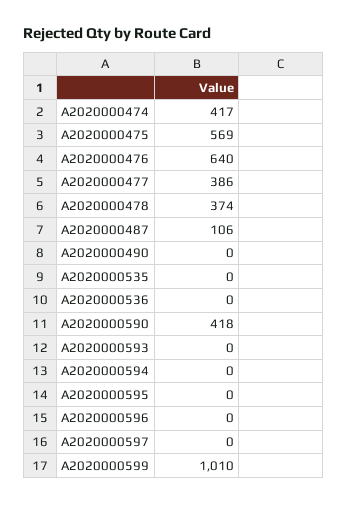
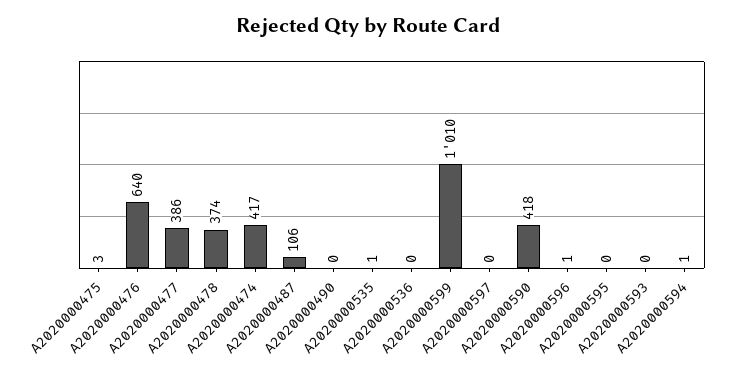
  {
    "A2020000474": 417,
-   "A2020000475": 569,
+   "A2020000475": 3,
    "A2020000476": 640,
    "A2020000477": 386,
    "A2020000478": 374,
    "A2020000487": 106,
    "A2020000490": 0,
-   "A2020000535": 0,
+   "A2020000535": 1,
    "A2020000536": 0,
    "A2020000590": 418,
    "A2020000593": 0,
-   "A2020000594": 0,
+   "A2020000594": 1,
    "A2020000595": 0,
-   "A2020000596": 0,
+   "A2020000596": 1,
    "A2020000597": 0,
    "A2020000599": 1010
  }

